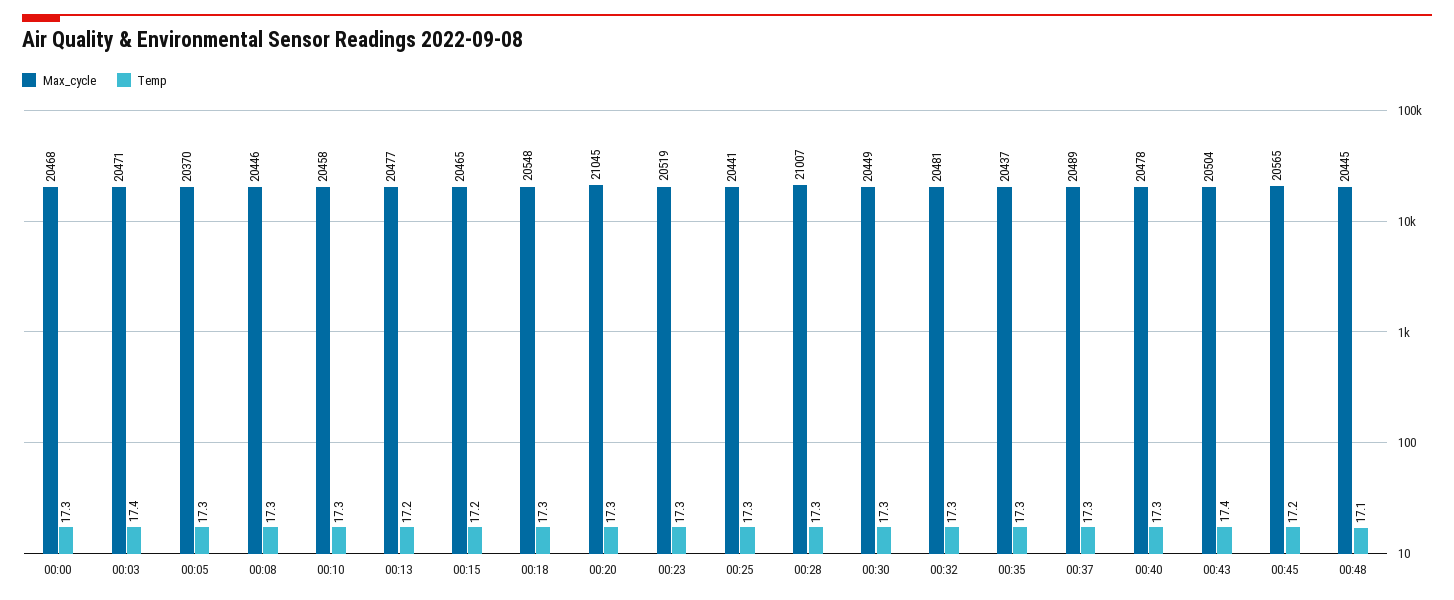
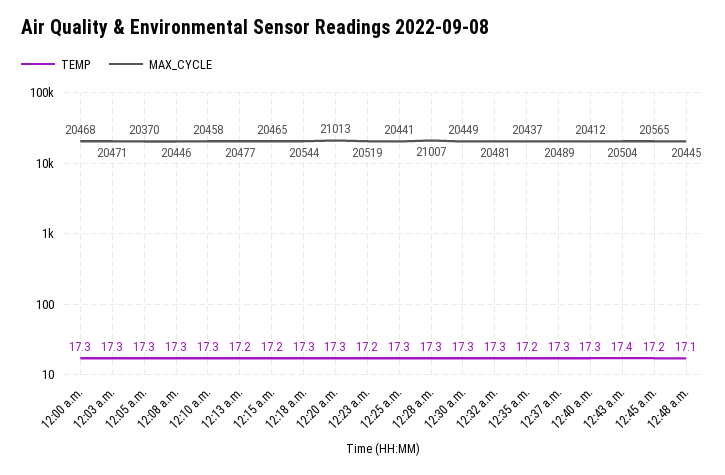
  {
    "Max_cycle": {
      "00:00": 20468,
      "00:03": 20471,
      "00:05": 20370,
      "00:08": 20446,
      "00:10": 20458,
      "00:13": 20477,
      "00:15": 20465,
-     "00:18": 20548,
+     "00:18": 20544,
-     "00:20": 21045,
+     "00:20": 21013,
      "00:23": 20519,
      "00:25": 20441,
      "00:28": 21007,
      "00:30": 20449,
      "00:32": 20481,
      "00:35": 20437,
      "00:37": 20489,
-     "00:40": 20478,
+     "00:40": 20412,
      "00:43": 20504,
      "00:45": 20565,
      "00:48": 20445
    },
    "Temp": {
      "00:00": 17.3,
-     "00:03": 17.4,
+     "00:03": 17.3,
      "00:05": 17.3,
      "00:08": 17.3,
      "00:10": 17.3,
      "00:13": 17.2,
      "00:15": 17.2,
      "00:18": 17.3,
      "00:20": 17.3,
-     "00:23": 17.3,
+     "00:23": 17.2,
      "00:25": 17.3,
      "00:28": 17.3,
      "00:30": 17.3,
      "00:32": 17.3,
-     "00:35": 17.3,
+     "00:35": 17.2,
      "00:37": 17.3,
      "00:40": 17.3,
      "00:43": 17.4,
      "00:45": 17.2,
      "00:48": 17.1
    }
  }

